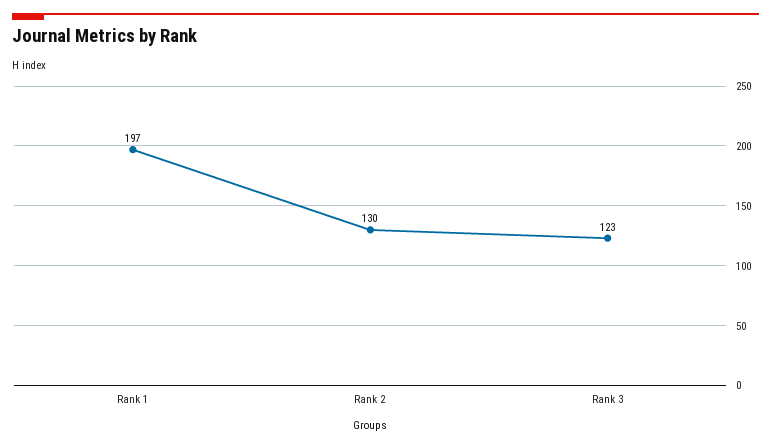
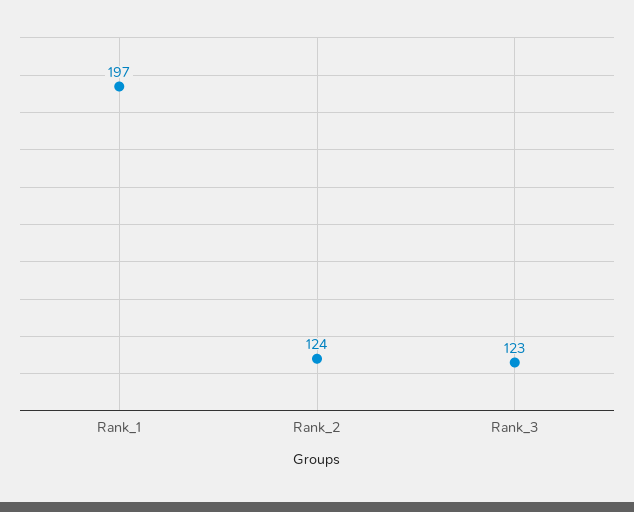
  {
    "Rank 1": 197,
-   "Rank 2": 130,
+   "Rank 2": 124,
    "Rank 3": 123
  }

